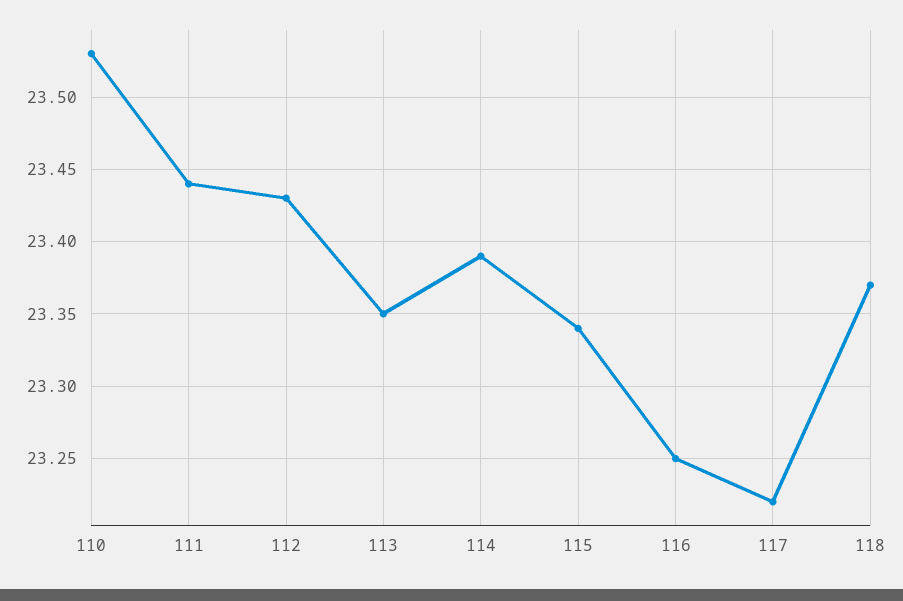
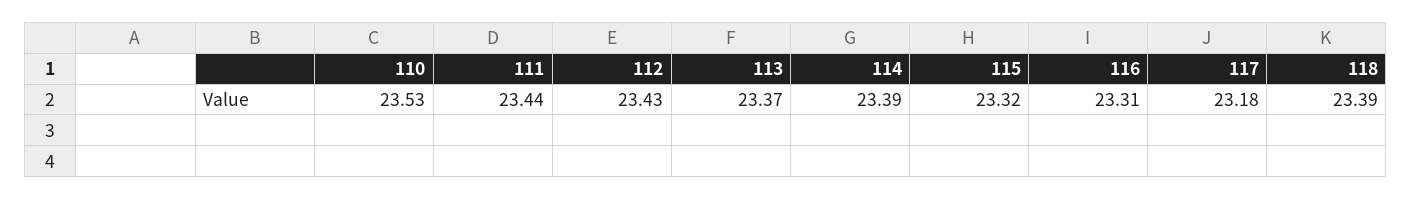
  {
    "110": 23.53,
    "111": 23.44,
    "112": 23.43,
-   "113": 23.35,
+   "113": 23.37,
    "114": 23.39,
-   "115": 23.34,
+   "115": 23.32,
-   "116": 23.25,
+   "116": 23.31,
-   "117": 23.22,
+   "117": 23.18,
-   "118": 23.37
+   "118": 23.39
  }

